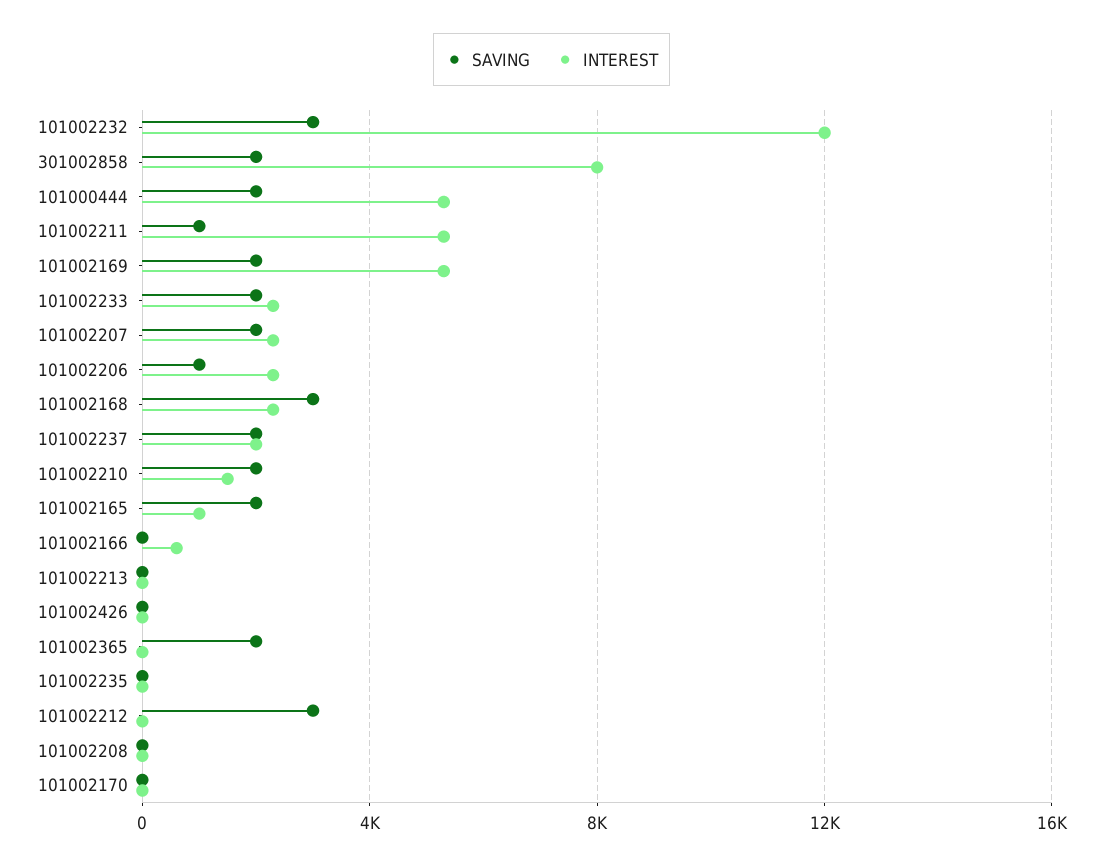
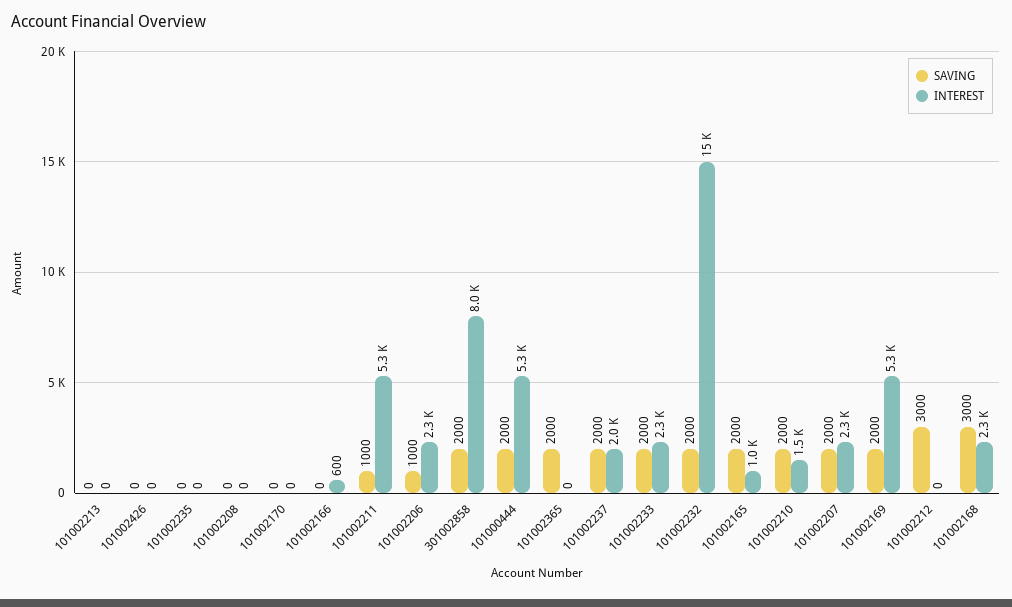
  {
    "SAVING": {
-     "101002232": 3000,
+     "101002232": 2000,
      "301002858": 2000,
      "101000444": 2000,
      "101002211": 1000,
      "101002169": 2000,
      "101002233": 2000,
      "101002207": 2000,
      "101002206": 1000,
      "101002168": 3000,
      "101002237": 2000,
      "101002210": 2000,
      "101002165": 2000,
      "101002166": 0,
      "101002213": 0,
      "101002426": 0,
      "101002365": 2000,
      "101002235": 0,
      "101002212": 3000,
      "101002208": 0,
      "101002170": 0
    },
    "INTEREST": {
-     "101002232": 12000,
+     "101002232": 15000,
      "301002858": 8000,
      "101000444": 5300,
      "101002211": 5300,
      "101002169": 5300,
      "101002233": 2300,
      "101002207": 2300,
      "101002206": 2300,
      "101002168": 2300,
      "101002237": 2000,
      "101002210": 1500,
      "101002165": 1000,
      "101002166": 600,
      "101002213": 0,
      "101002426": 0,
      "101002365": 0,
      "101002235": 0,
      "101002212": 0,
      "101002208": 0,
      "101002170": 0
    }
  }

